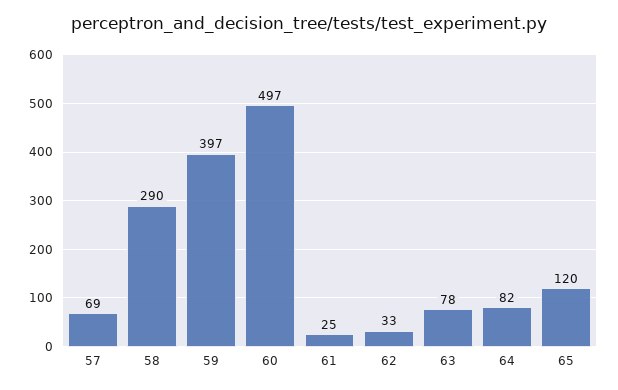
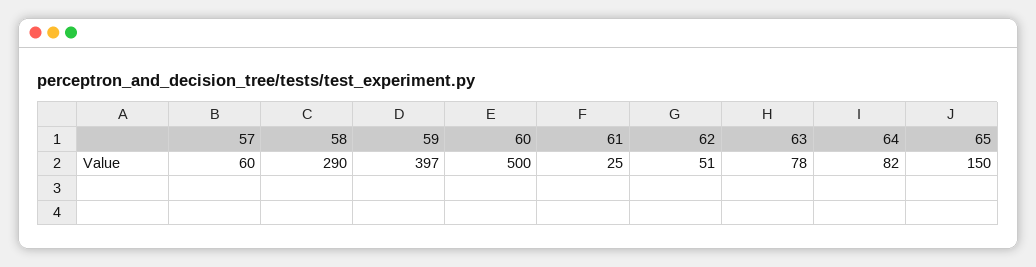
  {
-   "57": 69,
+   "57": 60,
    "58": 290,
    "59": 397,
-   "60": 497,
+   "60": 500,
    "61": 25,
-   "62": 33,
+   "62": 51,
    "63": 78,
    "64": 82,
-   "65": 120
+   "65": 150
  }

